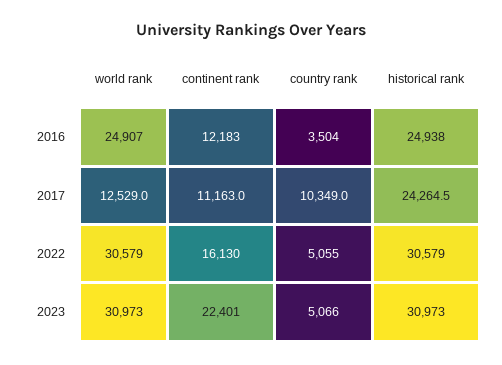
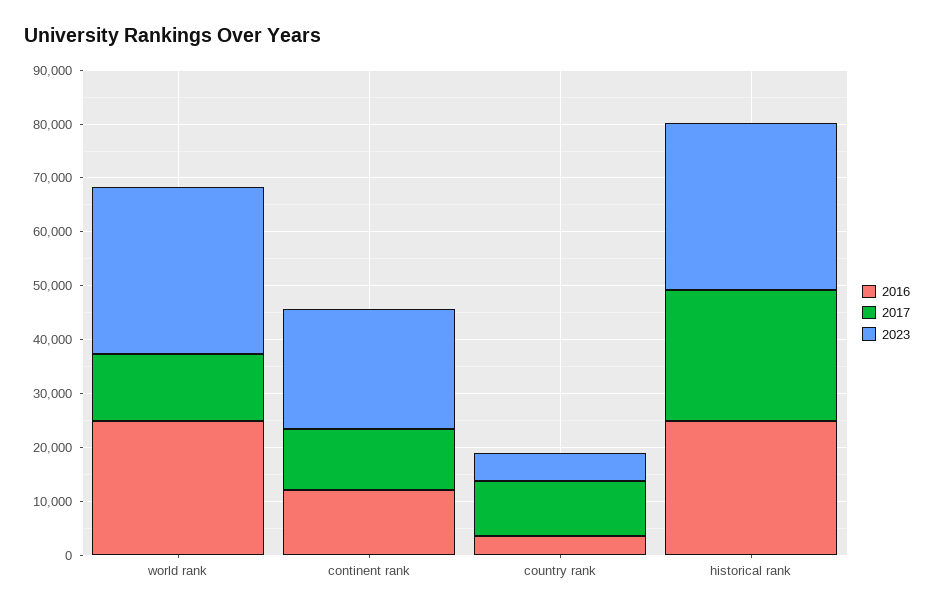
  {
    "2016": {
      "world rank": 24907,
      "continent rank": 12183,
      "country rank": 3504,
      "historical rank": 24938
    },
    "2017": {
      "world rank": 12529,
      "continent rank": 11163,
      "country rank": 10349,
      "historical rank": 24264.5
    },
-   "2022": {
-     "world rank": 30579,
-     "continent rank": 16130,
-     "country rank": 5055,
-     "historical rank": 30579
-   },
    "2023": {
      "world rank": 30973,
      "continent rank": 22401,
      "country rank": 5066,
      "historical rank": 30973
    }
  }

